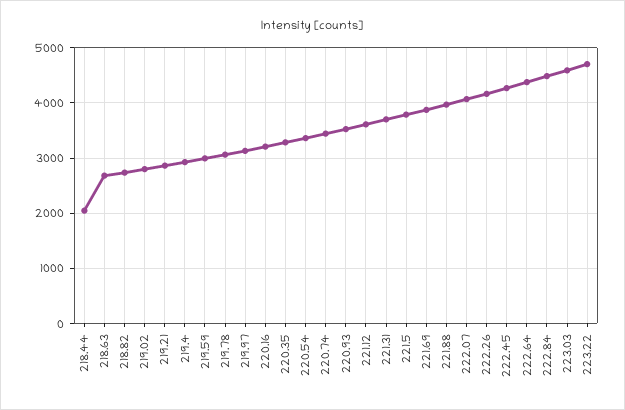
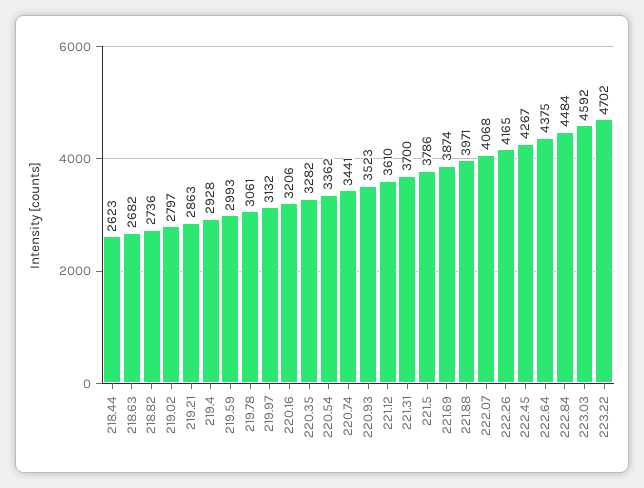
  {
-   "218.44": 2000,
+   "218.44": 2623,
    "218.63": 2682,
    "218.82": 2736,
    "219.02": 2797,
    "219.21": 2863,
    "219.4": 2928,
    "219.59": 2993,
    "219.78": 3061,
    "219.97": 3132,
    "220.16": 3206,
    "220.35": 3282,
    "220.54": 3362,
    "220.74": 3441,
    "220.93": 3523,
    "221.12": 3610,
    "221.31": 3700,
    "221.5": 3786,
    "221.69": 3874,
    "221.88": 3971,
    "222.07": 4068,
    "222.26": 4165,
    "222.45": 4267,
    "222.64": 4375,
    "222.84": 4484,
    "223.03": 4592,
    "223.22": 4702
  }

